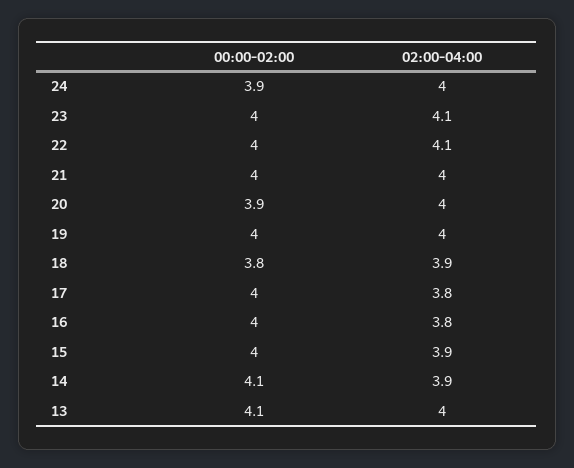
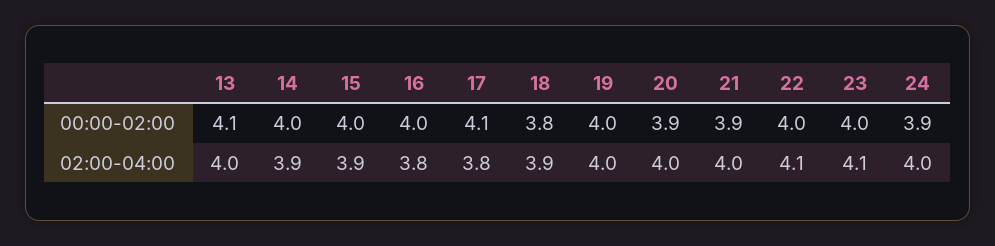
  {
    "00:00-02:00": {
      "24": 3.9,
      "23": 4,
      "22": 4,
-     "21": 4,
+     "21": 3.9,
      "20": 3.9,
      "19": 4,
      "18": 3.8,
-     "17": 4,
+     "17": 4.1,
      "16": 4,
      "15": 4,
-     "14": 4.1,
+     "14": 4,
      "13": 4.1
    },
    "02:00-04:00": {
      "24": 4,
      "23": 4.1,
      "22": 4.1,
      "21": 4,
      "20": 4,
      "19": 4,
      "18": 3.9,
      "17": 3.8,
      "16": 3.8,
      "15": 3.9,
      "14": 3.9,
      "13": 4
    }
  }

